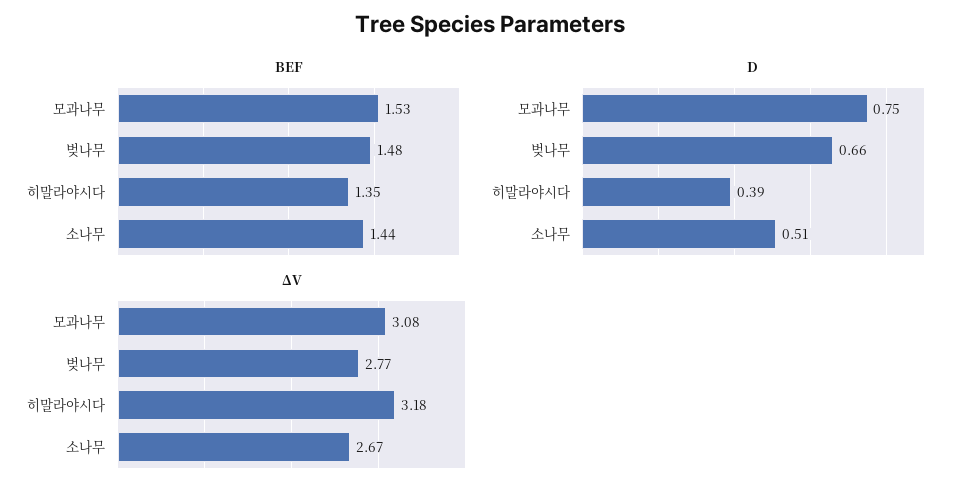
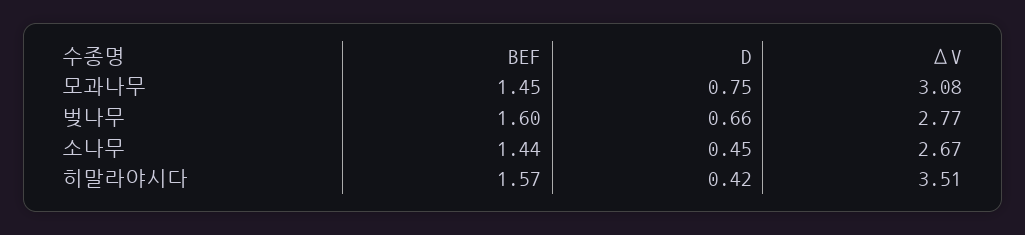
  {
    "BEF": {
-     "모과나무": 1.53,
+     "모과나무": 1.45,
-     "벚나무": 1.48,
+     "벚나무": 1.6,
-     "히말라야시다": 1.35,
+     "히말라야시다": 1.57,
      "소나무": 1.44
    },
    "D": {
      "모과나무": 0.75,
      "벚나무": 0.66,
-     "히말라야시다": 0.39,
+     "히말라야시다": 0.42,
-     "소나무": 0.51
+     "소나무": 0.45
    },
    "ΔV": {
      "모과나무": 3.08,
      "벚나무": 2.77,
-     "히말라야시다": 3.18,
+     "히말라야시다": 3.51,
      "소나무": 2.67
    }
  }

